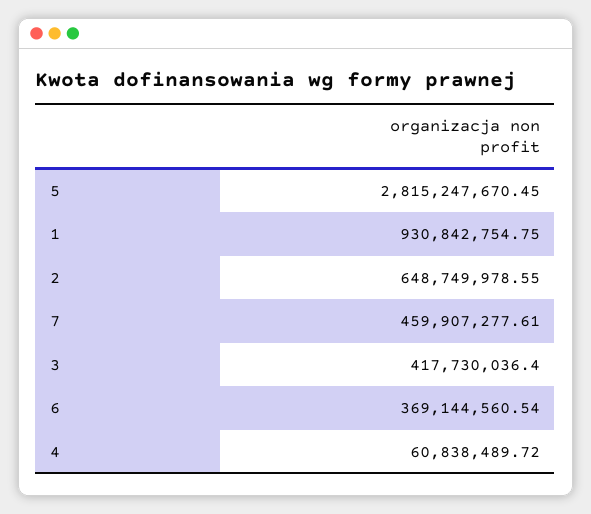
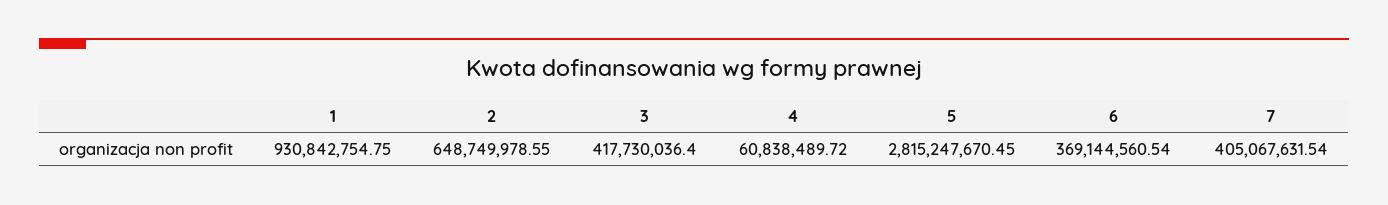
  {
    "5": 2815247670.45,
    "1": 930842754.75,
    "2": 648749978.55,
-   "7": 459907277.61,
+   "7": 405067631.54,
    "3": 417730036.4,
    "6": 369144560.54,
    "4": 60838489.72
  }

